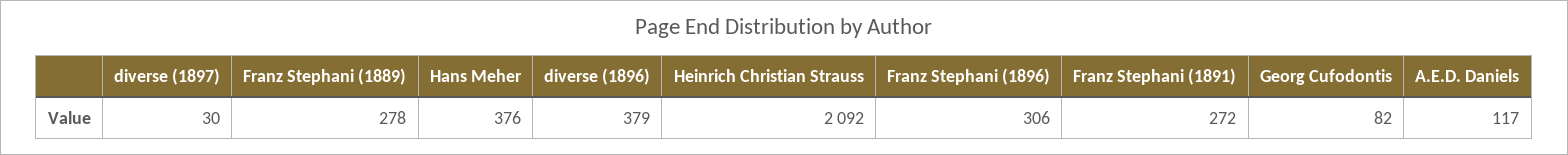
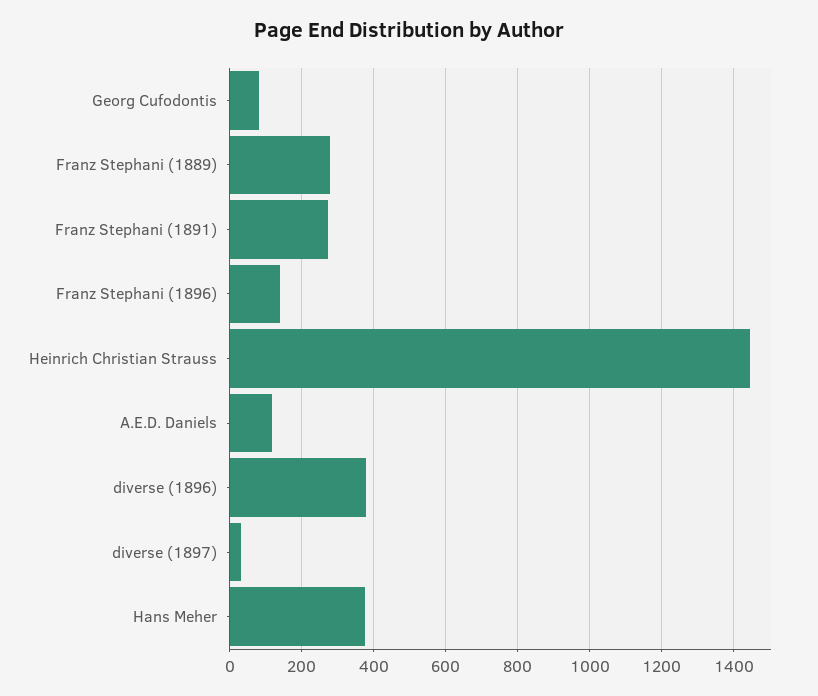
  {
    "diverse (1897)": 30,
    "Franz Stephani (1889)": 278,
    "Hans Meher": 376,
    "diverse (1896)": 379,
-   "Heinrich Christian Strauss": 2092,
+   "Heinrich Christian Strauss": 1440,
-   "Franz Stephani (1896)": 306,
+   "Franz Stephani (1896)": 140,
    "Franz Stephani (1891)": 272,
    "Georg Cufodontis": 82,
    "A.E.D. Daniels": 117
  }

